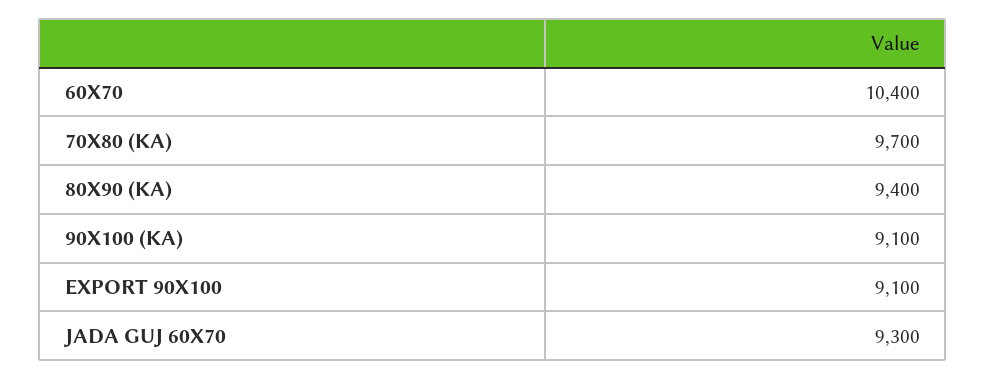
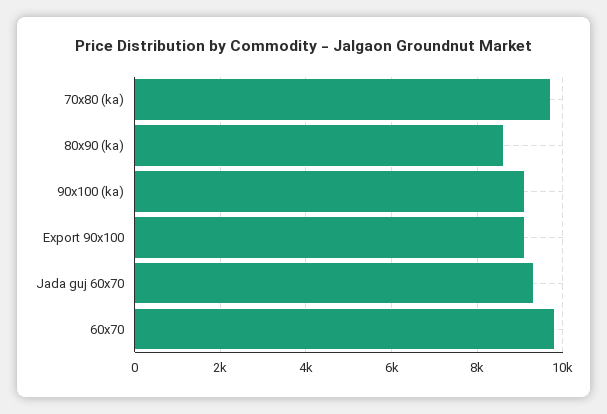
  {
-   "60X70": 10400,
+   "60X70": 9800,
    "70X80 (KA)": 9700,
-   "80X90 (KA)": 9400,
+   "80X90 (KA)": 8600,
    "90X100 (KA)": 9100,
    "EXPORT 90X100": 9100,
    "JADA GUJ 60X70": 9300
  }

